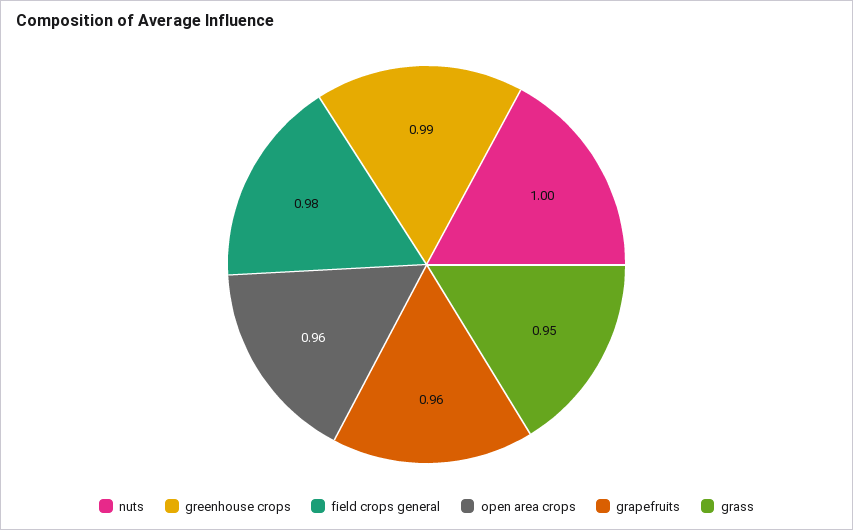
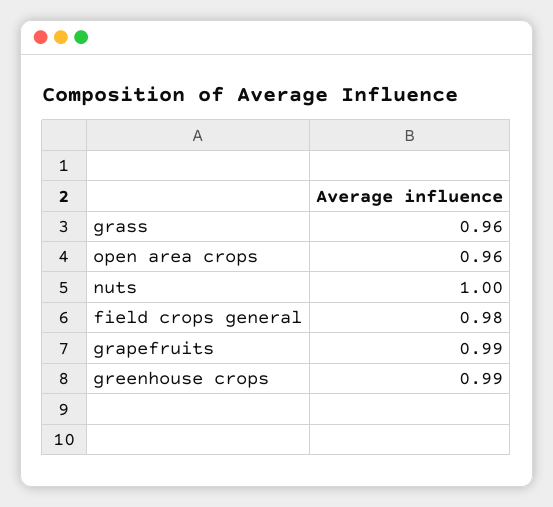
  {
    "nuts": 1,
    "greenhouse crops": 0.99,
    "field crops general": 0.98,
    "open area crops": 0.96,
-   "grapefruits": 0.96,
+   "grapefruits": 0.99,
-   "grass": 0.95
+   "grass": 0.96
  }

